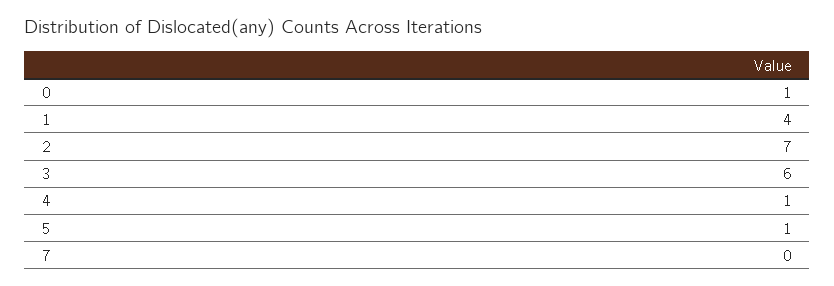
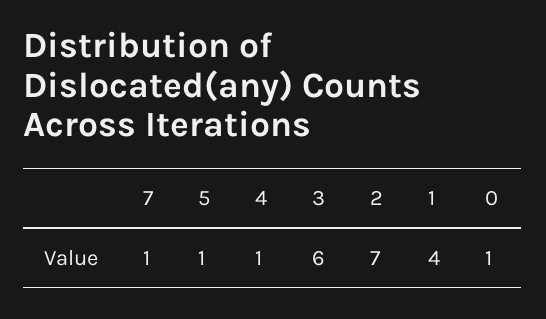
  {
    "0": 1,
    "1": 4,
    "2": 7,
    "3": 6,
    "4": 1,
    "5": 1,
-   "7": 0
+   "7": 1
  }

